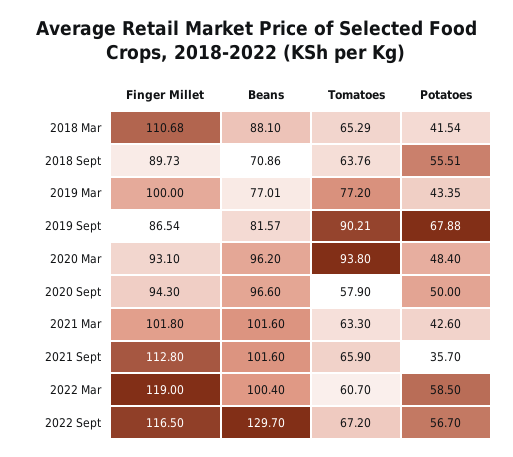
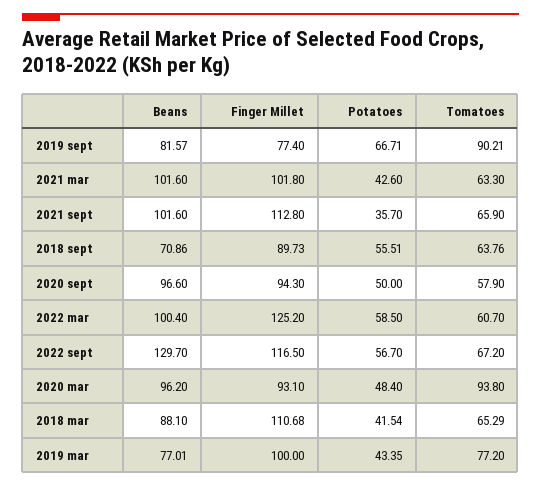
  {
    "Finger Millet": {
      "2018 Mar": 110.68,
      "2018 Sept": 89.73,
      "2019 Mar": 100,
-     "2019 Sept": 86.54,
+     "2019 Sept": 77.4,
      "2020 Mar": 93.1,
      "2020 Sept": 94.3,
      "2021 Mar": 101.8,
      "2021 Sept": 112.8,
-     "2022 Mar": 119,
+     "2022 Mar": 125.2,
      "2022 Sept": 116.5
    },
    "Beans": {
      "2018 Mar": 88.1,
      "2018 Sept": 70.86,
      "2019 Mar": 77.01,
      "2019 Sept": 81.57,
      "2020 Mar": 96.2,
      "2020 Sept": 96.6,
      "2021 Mar": 101.6,
      "2021 Sept": 101.6,
      "2022 Mar": 100.4,
      "2022 Sept": 129.7
    },
    "Tomatoes": {
      "2018 Mar": 65.29,
      "2018 Sept": 63.76,
      "2019 Mar": 77.2,
      "2019 Sept": 90.21,
      "2020 Mar": 93.8,
      "2020 Sept": 57.9,
      "2021 Mar": 63.3,
      "2021 Sept": 65.9,
      "2022 Mar": 60.7,
      "2022 Sept": 67.2
    },
    "Potatoes": {
      "2018 Mar": 41.54,
      "2018 Sept": 55.51,
      "2019 Mar": 43.35,
-     "2019 Sept": 67.88,
+     "2019 Sept": 66.71,
      "2020 Mar": 48.4,
      "2020 Sept": 50,
      "2021 Mar": 42.6,
      "2021 Sept": 35.7,
      "2022 Mar": 58.5,
      "2022 Sept": 56.7
    }
  }

